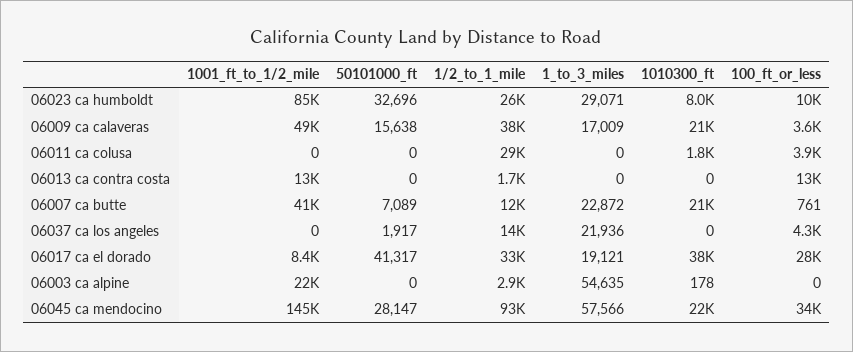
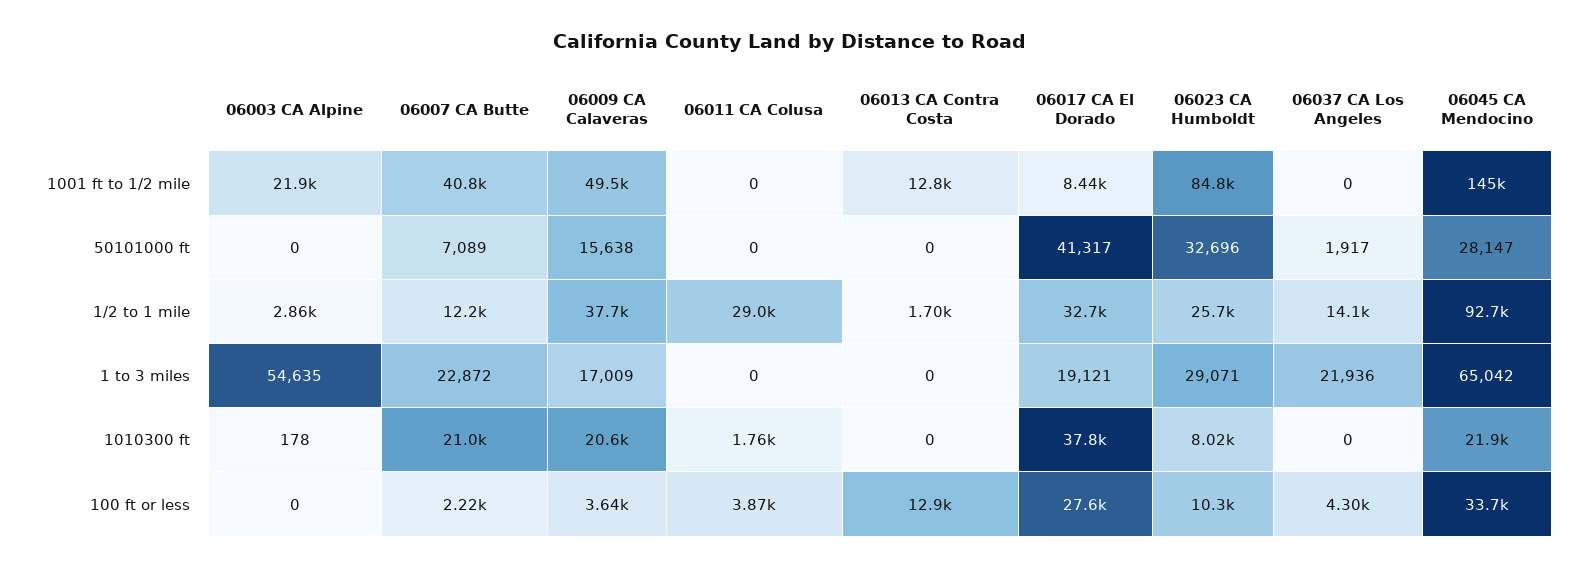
  {
    "1001_ft_to_1/2_mile": {
      "06023 ca humboldt": 84800,
      "06009 ca calaveras": 49500,
      "06011 ca colusa": 0,
      "06013 ca contra costa": 12800,
      "06007 ca butte": 40800,
      "06037 ca los angeles": 0,
      "06017 ca el dorado": 8440,
      "06003 ca alpine": 21900,
      "06045 ca mendocino": 145000
    },
    "50101000_ft": {
      "06023 ca humboldt": 32696,
      "06009 ca calaveras": 15638,
      "06011 ca colusa": 0,
      "06013 ca contra costa": 0,
      "06007 ca butte": 7089,
      "06037 ca los angeles": 1917,
      "06017 ca el dorado": 41317,
      "06003 ca alpine": 0,
      "06045 ca mendocino": 28147
    },
    "1/2_to_1_mile": {
      "06023 ca humboldt": 25700,
      "06009 ca calaveras": 37700,
      "06011 ca colusa": 29000,
      "06013 ca contra costa": 1700,
      "06007 ca butte": 12200,
      "06037 ca los angeles": 14100,
      "06017 ca el dorado": 32700,
      "06003 ca alpine": 2860,
      "06045 ca mendocino": 92700
    },
    "1_to_3_miles": {
      "06023 ca humboldt": 29071,
      "06009 ca calaveras": 17009,
      "06011 ca colusa": 0,
      "06013 ca contra costa": 0,
      "06007 ca butte": 22872,
      "06037 ca los angeles": 21936,
      "06017 ca el dorado": 19121,
      "06003 ca alpine": 54635,
-     "06045 ca mendocino": 57566
+     "06045 ca mendocino": 65042
    },
    "1010300_ft": {
      "06023 ca humboldt": 8020,
      "06009 ca calaveras": 20600,
      "06011 ca colusa": 1760,
      "06013 ca contra costa": 0,
      "06007 ca butte": 21000,
      "06037 ca los angeles": 0,
      "06017 ca el dorado": 37800,
      "06003 ca alpine": 178,
      "06045 ca mendocino": 21900
    },
    "100_ft_or_less": {
      "06023 ca humboldt": 10300,
      "06009 ca calaveras": 3640,
      "06011 ca colusa": 3870,
      "06013 ca contra costa": 12900,
-     "06007 ca butte": 761,
+     "06007 ca butte": 2220,
      "06037 ca los angeles": 4300,
      "06017 ca el dorado": 27600,
      "06003 ca alpine": 0,
      "06045 ca mendocino": 33700
    }
  }

